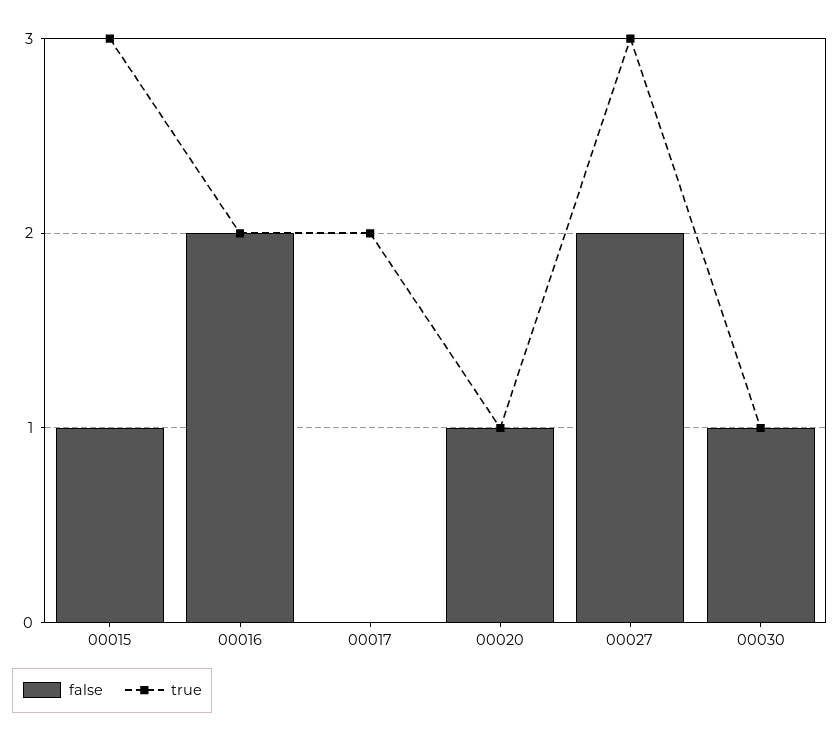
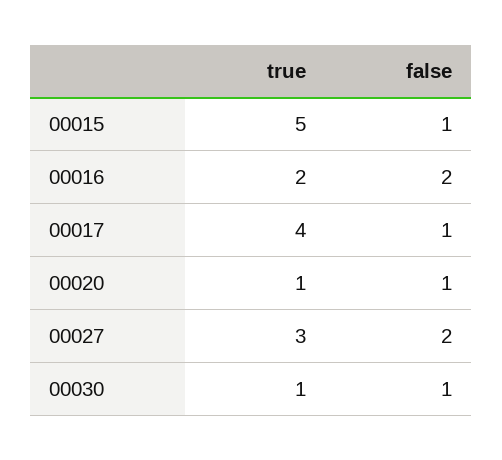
  {
    "false": {
      "00015": 1,
      "00016": 2,
-     "00017": 0,
+     "00017": 1,
      "00020": 1,
      "00027": 2,
      "00030": 1
    },
    "true": {
-     "00015": 3,
+     "00015": 5,
      "00016": 2,
-     "00017": 2,
+     "00017": 4,
      "00020": 1,
      "00027": 3,
      "00030": 1
    }
  }

